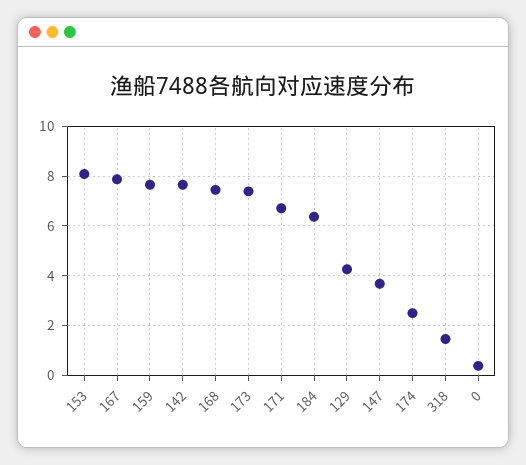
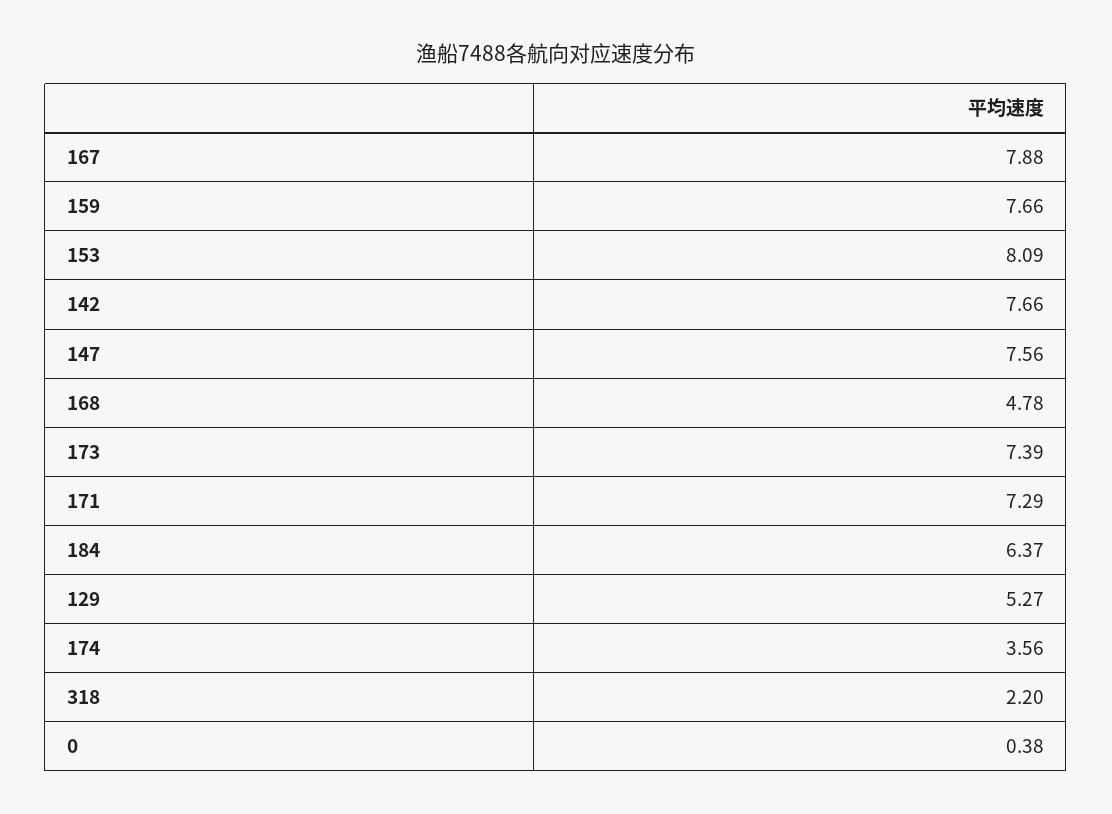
  {
    "153": 8.09,
    "167": 7.88,
    "159": 7.66,
    "142": 7.66,
-   "168": 7.5,
+   "168": 4.78,
    "173": 7.39,
-   "171": 6.75,
+   "171": 7.29,
    "184": 6.37,
-   "129": 4.25,
+   "129": 5.27,
-   "147": 3.75,
+   "147": 7.56,
-   "174": 2.5,
+   "174": 3.56,
-   "318": 1.5,
+   "318": 2.2,
    "0": 0.38
  }

